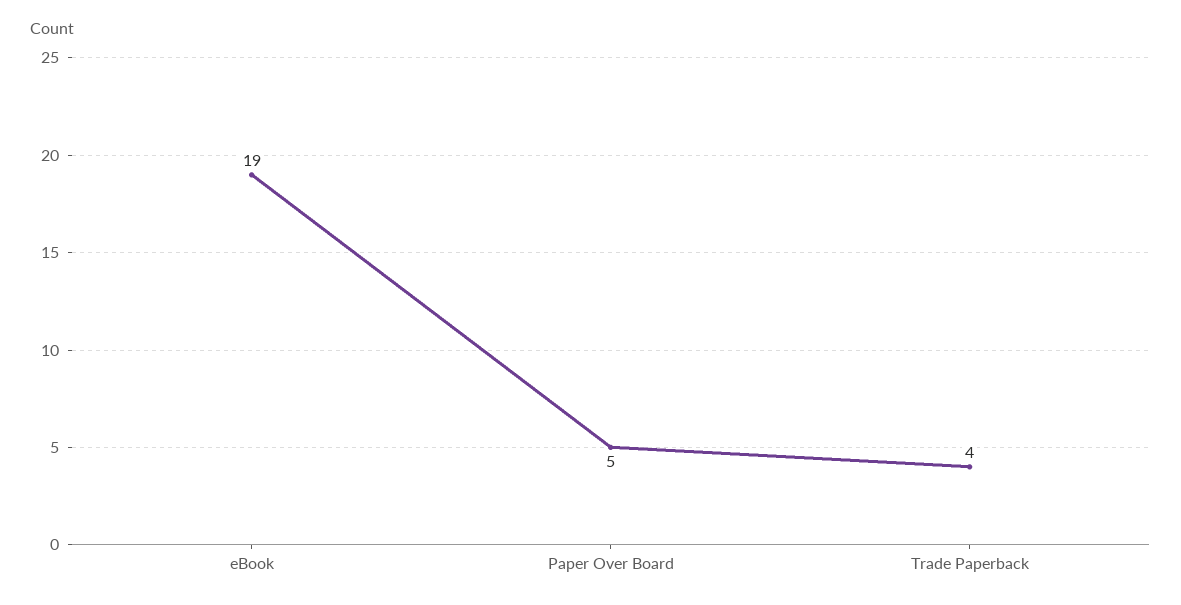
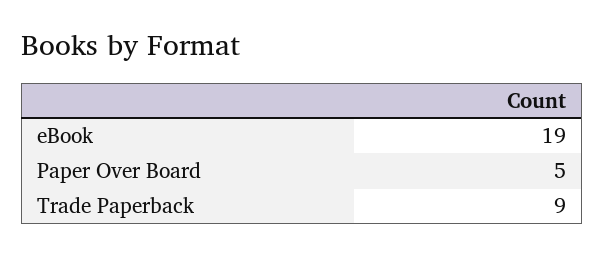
  {
    "eBook": 19,
    "Paper Over Board": 5,
-   "Trade Paperback": 4
+   "Trade Paperback": 9
  }

